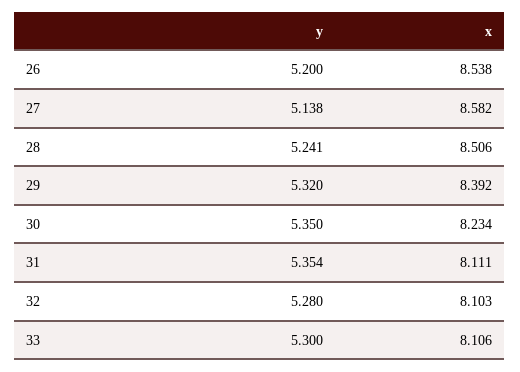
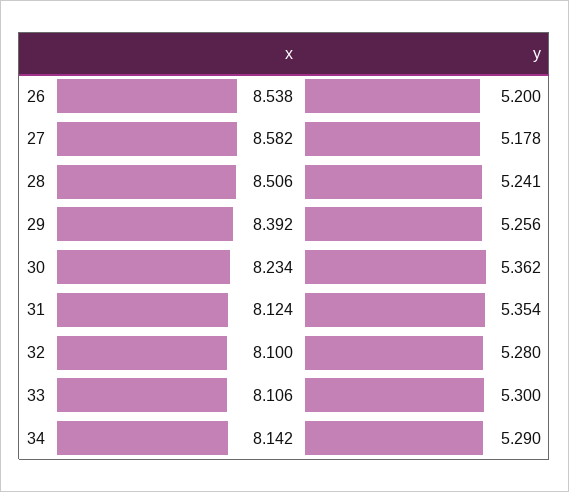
  {
    "y": {
      "26": 5.2,
-     "27": 5.138,
+     "27": 5.178,
      "28": 5.241,
-     "29": 5.32,
+     "29": 5.256,
-     "30": 5.35,
+     "30": 5.362,
      "31": 5.354,
      "32": 5.28,
-     "33": 5.3
+     "33": 5.3,
+     "34": 5.29
    },
    "x": {
      "26": 8.538,
      "27": 8.582,
      "28": 8.506,
      "29": 8.392,
      "30": 8.234,
-     "31": 8.111,
+     "31": 8.124,
-     "32": 8.103,
+     "32": 8.1,
-     "33": 8.106
+     "33": 8.106,
+     "34": 8.142
    }
  }

